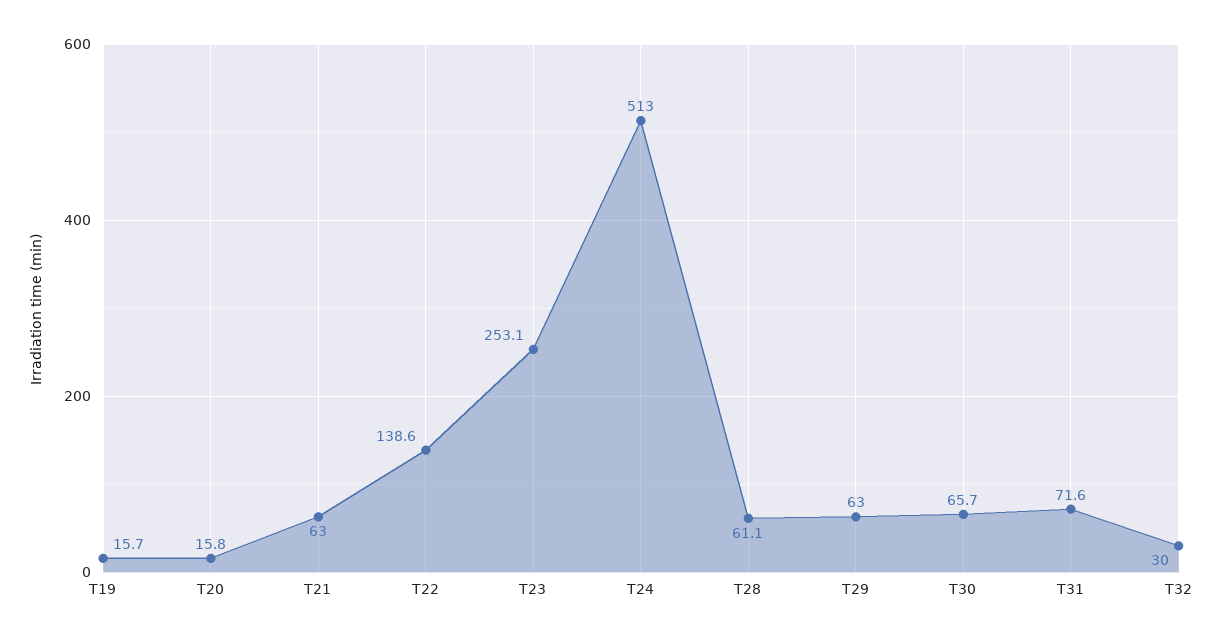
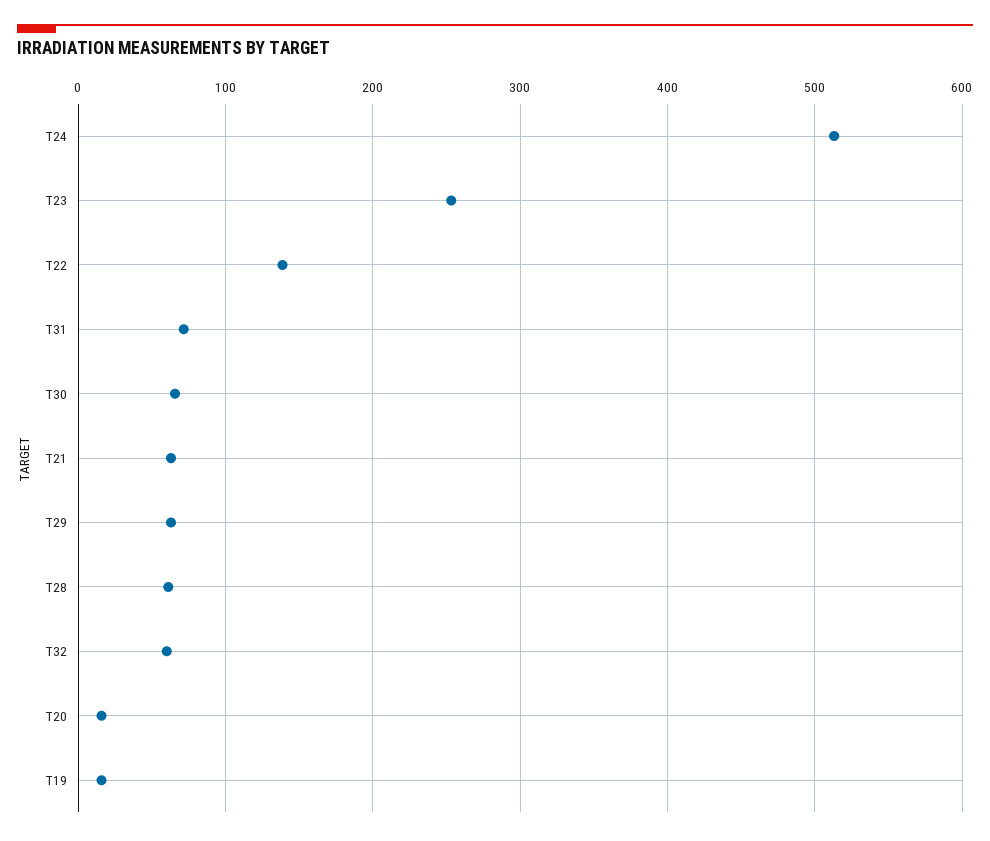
  {
    "T19": 15.7,
    "T20": 15.8,
    "T21": 63,
    "T22": 138.6,
    "T23": 253.1,
    "T24": 513,
    "T28": 61.1,
    "T29": 63,
    "T30": 65.7,
    "T31": 71.6,
-   "T32": 30
+   "T32": 60
  }

